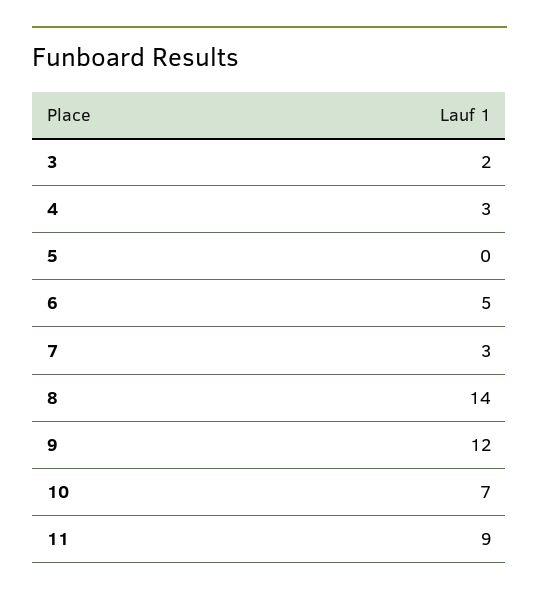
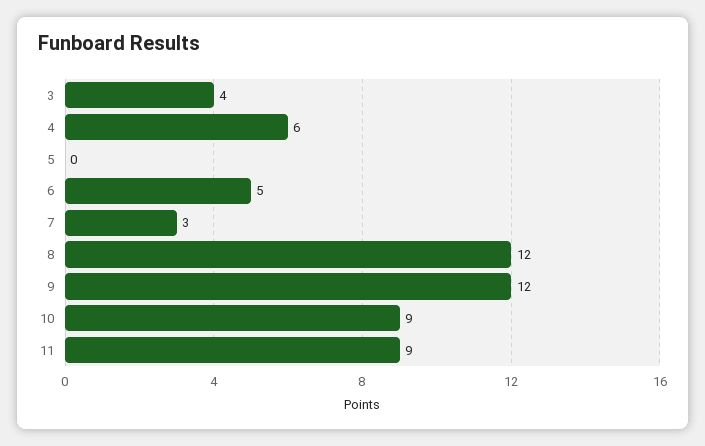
  {
-   "3": 2,
+   "3": 4,
-   "4": 3,
+   "4": 6,
    "5": 0,
    "6": 5,
    "7": 3,
-   "8": 14,
+   "8": 12,
    "9": 12,
-   "10": 7,
+   "10": 9,
    "11": 9
  }

